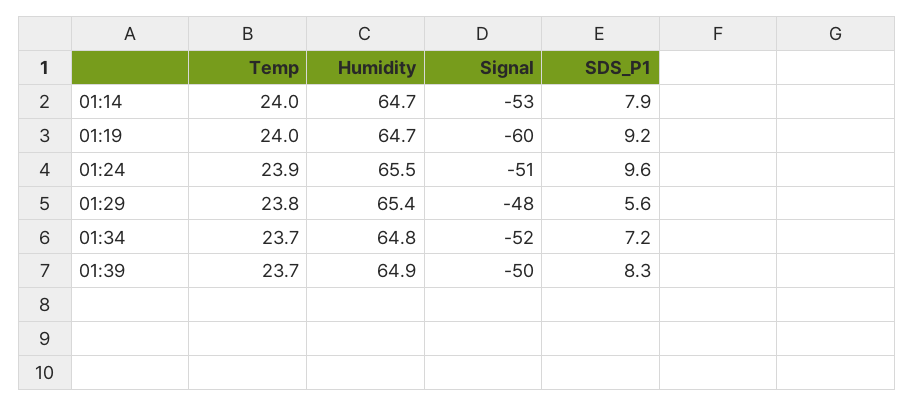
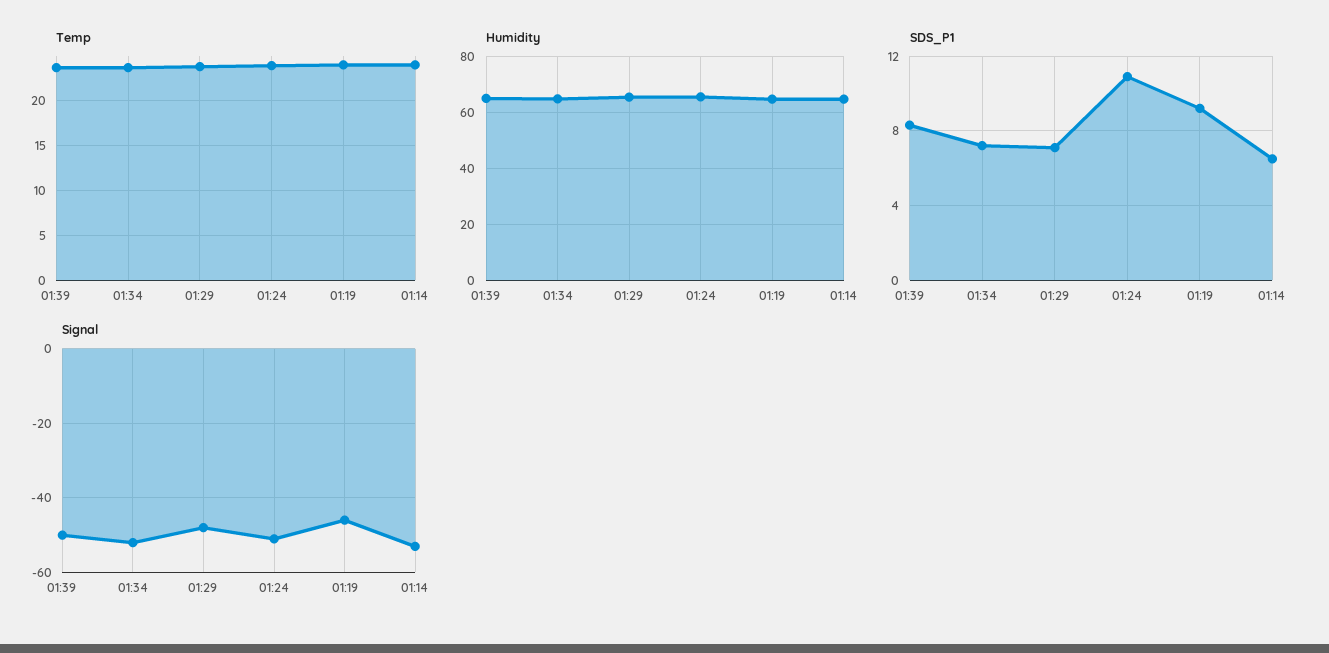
  {
    "Temp": {
      "01:14": 24,
      "01:19": 24,
      "01:24": 23.9,
      "01:29": 23.8,
      "01:34": 23.7,
      "01:39": 23.7
    },
    "Humidity": {
      "01:14": 64.7,
      "01:19": 64.7,
      "01:24": 65.5,
      "01:29": 65.4,
      "01:34": 64.8,
      "01:39": 64.9
    },
    "Signal": {
      "01:14": -53,
-     "01:19": -60,
+     "01:19": -45,
      "01:24": -51,
      "01:29": -48,
      "01:34": -52,
      "01:39": -50
    },
    "SDS_P1": {
-     "01:14": 7.9,
+     "01:14": 6.5,
      "01:19": 9.2,
-     "01:24": 9.6,
+     "01:24": 11,
-     "01:29": 5.6,
+     "01:29": 7,
      "01:34": 7.2,
      "01:39": 8.3
    }
  }

